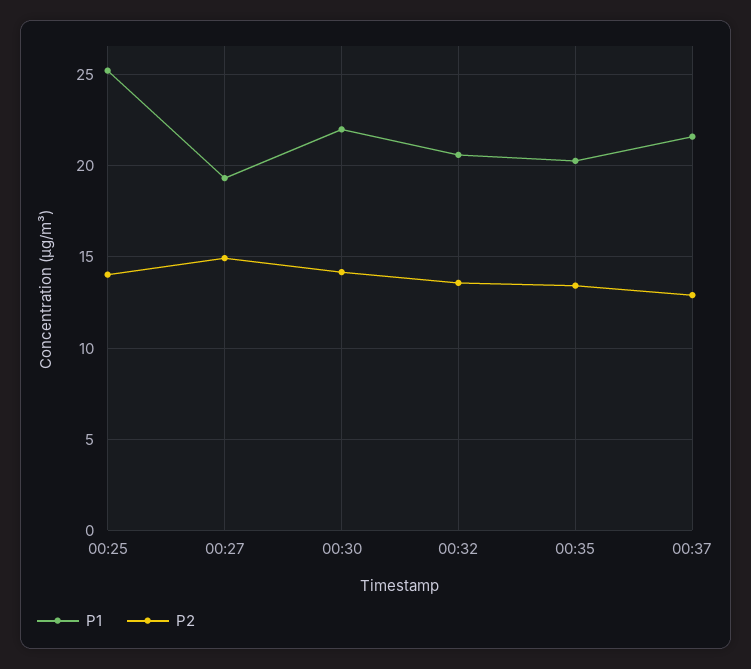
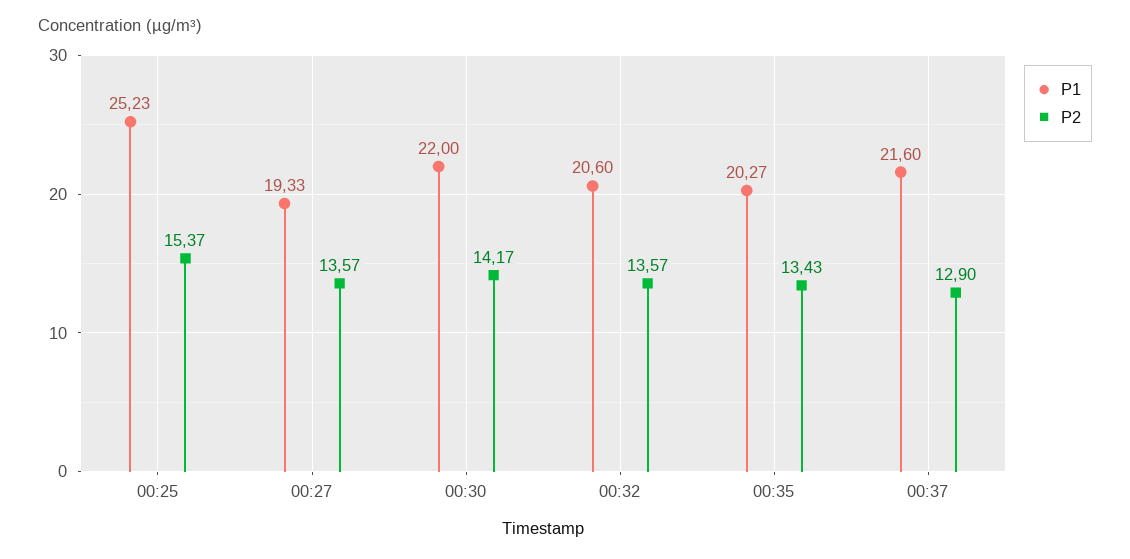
  {
    "P1": {
      "00:25": 25.23,
      "00:27": 19.33,
      "00:30": 22,
      "00:32": 20.6,
      "00:35": 20.27,
      "00:37": 21.6
    },
    "P2": {
-     "00:25": 14,
+     "00:25": 15.37,
-     "00:27": 15,
+     "00:27": 13.57,
      "00:30": 14.17,
      "00:32": 13.57,
      "00:35": 13.43,
      "00:37": 12.9
    }
  }

